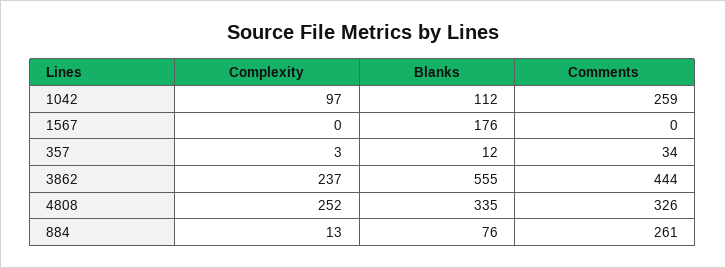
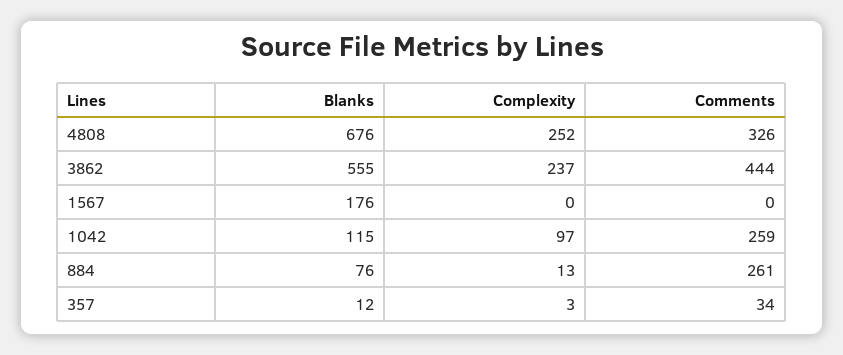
  {
    "Complexity": {
      "1042": 97,
      "1567": 0,
      "357": 3,
      "3862": 237,
      "4808": 252,
      "884": 13
    },
    "Blanks": {
-     "1042": 112,
+     "1042": 115,
      "1567": 176,
      "357": 12,
      "3862": 555,
-     "4808": 335,
+     "4808": 676,
      "884": 76
    },
    "Comments": {
      "1042": 259,
      "1567": 0,
      "357": 34,
      "3862": 444,
      "4808": 326,
      "884": 261
    }
  }

